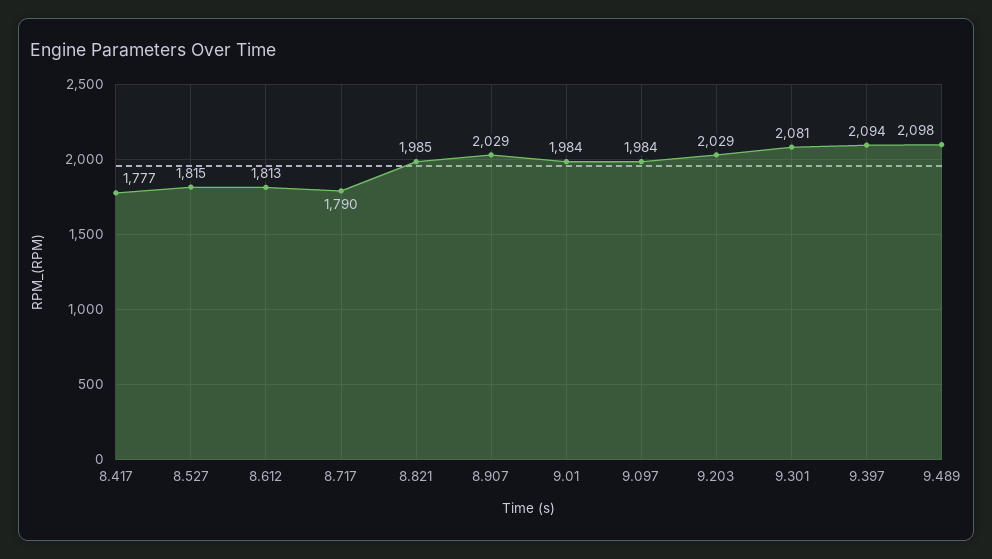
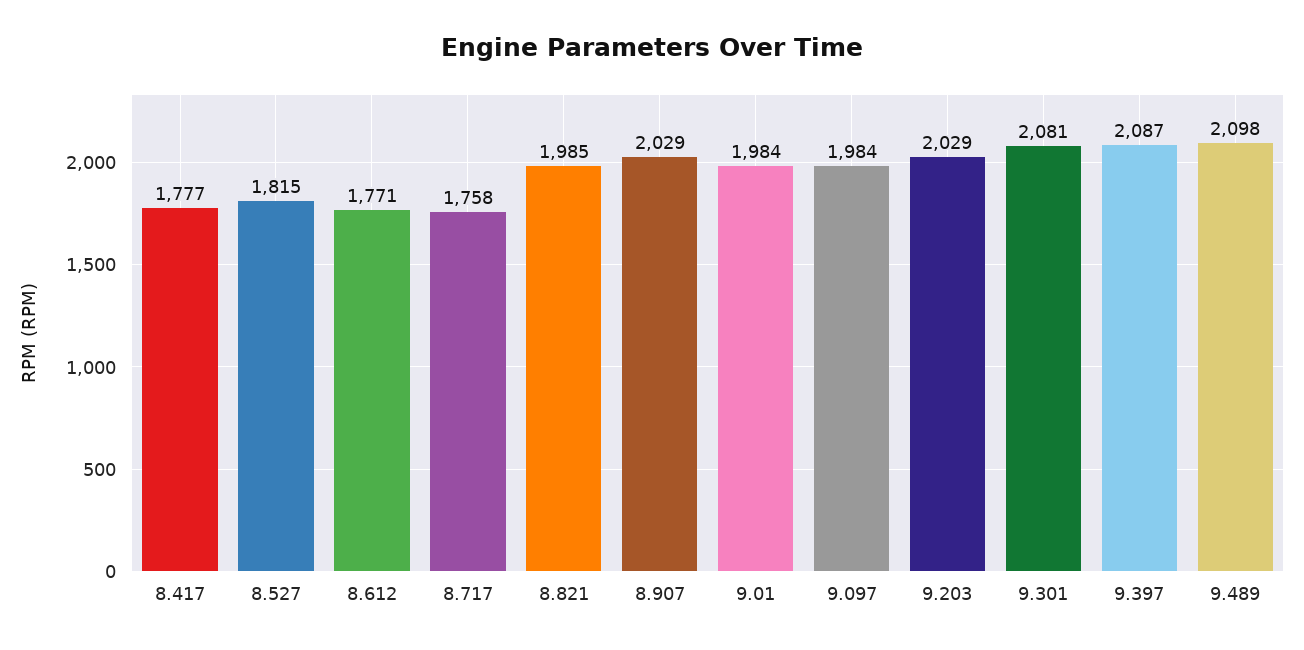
  {
    "8.417": 1777,
    "8.527": 1815,
-   "8.612": 1813,
+   "8.612": 1771,
-   "8.717": 1790,
+   "8.717": 1758,
    "8.821": 1985,
    "8.907": 2029,
    "9.01": 1984,
    "9.097": 1984,
    "9.203": 2029,
    "9.301": 2081,
-   "9.397": 2094,
+   "9.397": 2087,
    "9.489": 2098
  }

